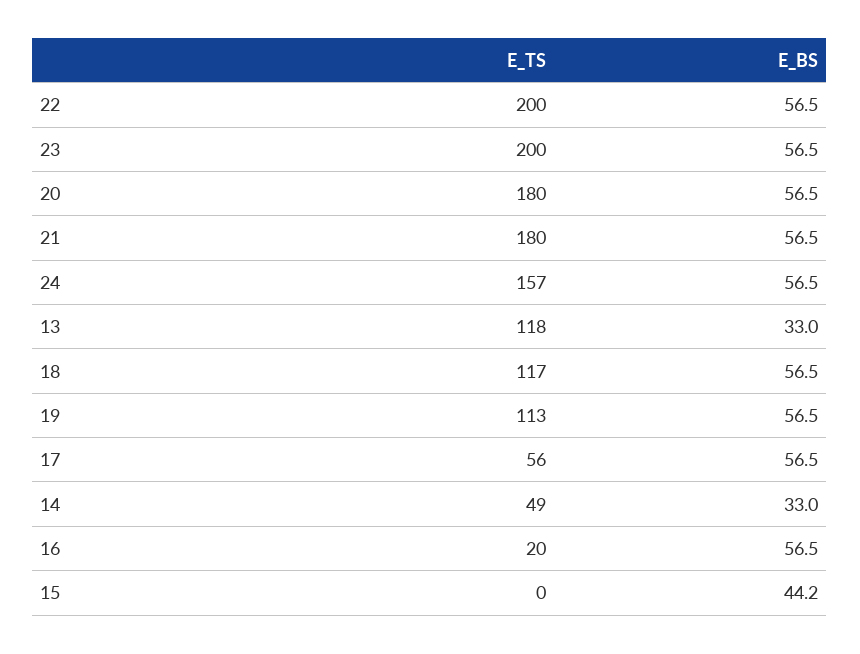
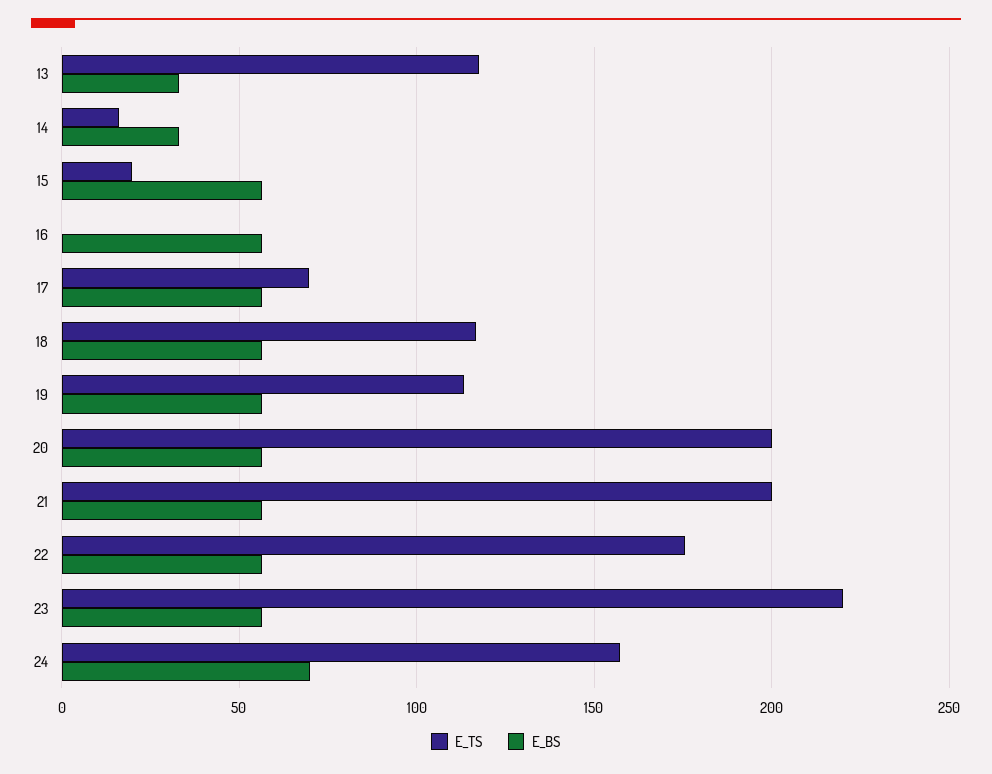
  {
    "E_TS": {
-     "22": 200,
+     "22": 175,
-     "23": 200,
+     "23": 220,
-     "20": 180,
+     "20": 200,
-     "21": 180,
+     "21": 200,
      "24": 157,
      "13": 118,
      "18": 117,
      "19": 113,
-     "17": 56,
+     "17": 70,
-     "14": 49,
+     "14": 15,
-     "16": 20,
+     "16": 0,
-     "15": 0
+     "15": 20
    },
    "E_BS": {
      "22": 56.5,
      "23": 56.5,
      "20": 56.5,
      "21": 56.5,
-     "24": 56.5,
+     "24": 70,
      "13": 33,
      "18": 56.5,
      "19": 56.5,
      "17": 56.5,
      "14": 33,
      "16": 56.5,
-     "15": 44.2
+     "15": 55
    }
  }

